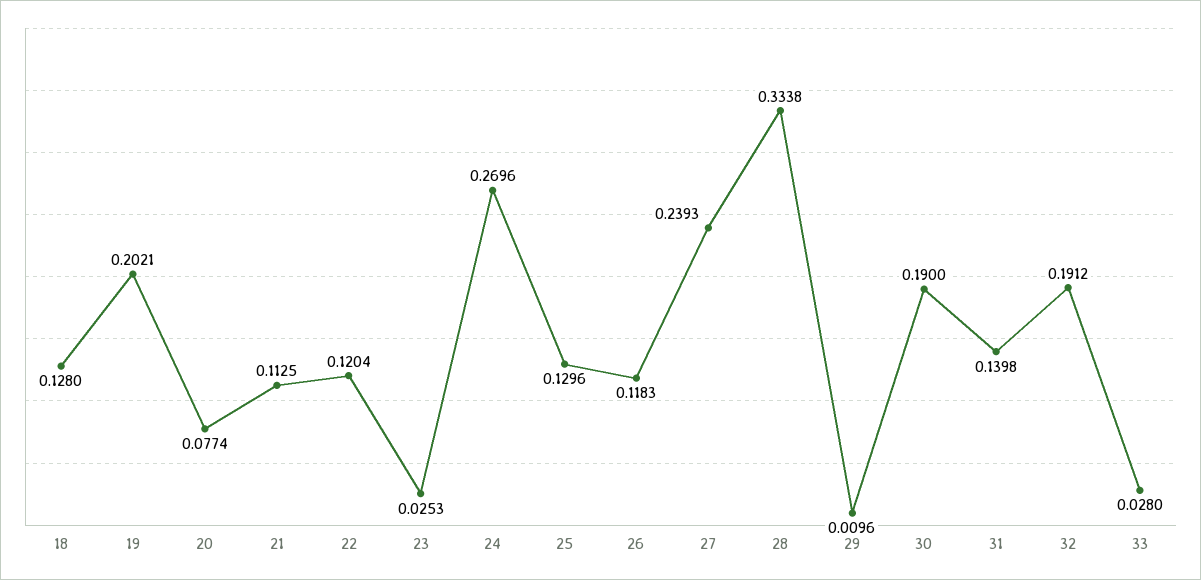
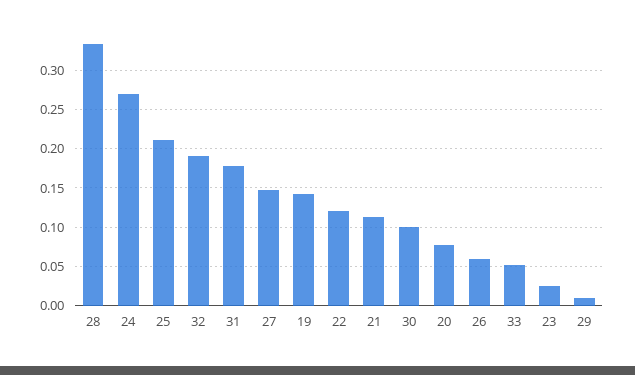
  {
-   "18": 0.128,
-   "19": 0.2021,
+   "19": 0.14,
    "20": 0.0774,
    "21": 0.1125,
    "22": 0.1204,
    "23": 0.0253,
    "24": 0.2696,
-   "25": 0.1296,
+   "25": 0.21,
-   "26": 0.1183,
+   "26": 0.06,
-   "27": 0.2393,
+   "27": 0.15,
    "28": 0.3338,
    "29": 0.0096,
-   "30": 0.19,
+   "30": 0.1,
-   "31": 0.1398,
+   "31": 0.18,
    "32": 0.1912,
-   "33": 0.028
+   "33": 0.05
  }

